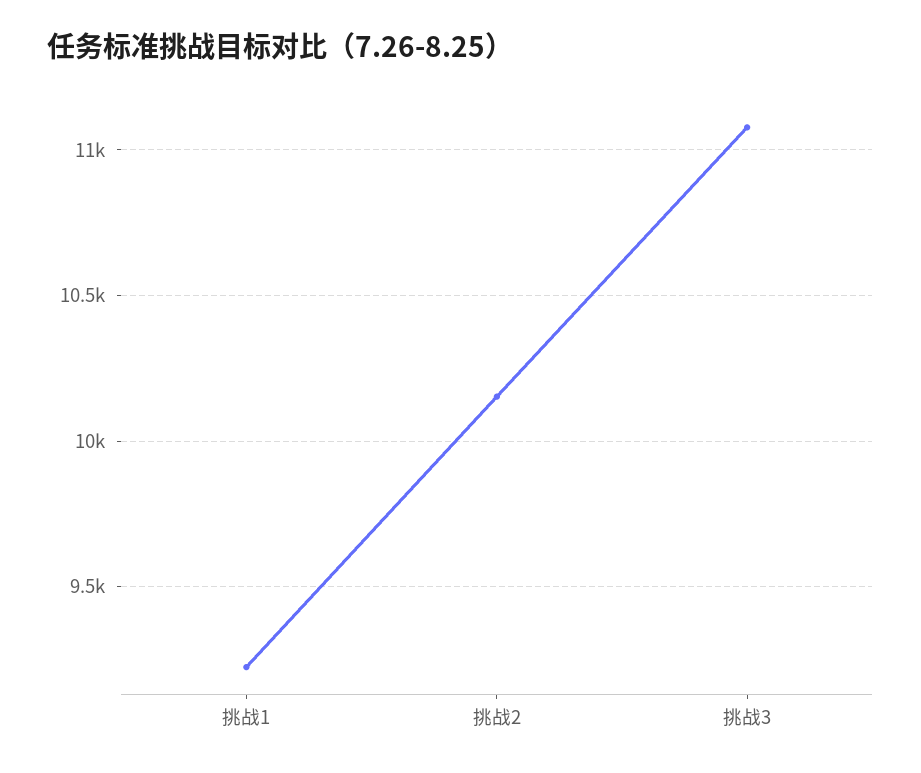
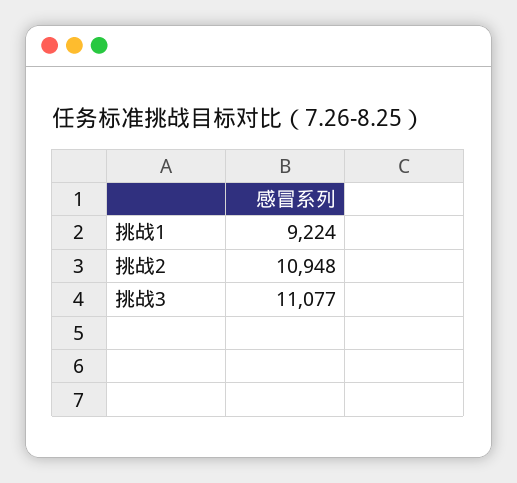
  {
    "挑战1": 9224,
-   "挑战2": 10150,
+   "挑战2": 10948,
    "挑战3": 11077
  }

